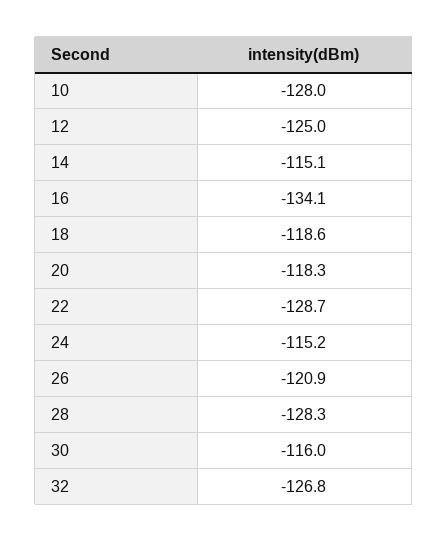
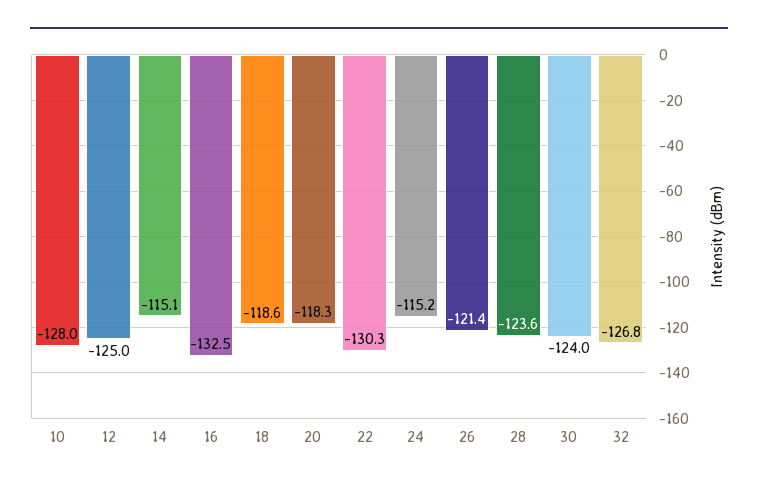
  {
    "10": -128,
    "12": -125,
    "14": -115.1,
-   "16": -134.1,
+   "16": -132.5,
    "18": -118.6,
    "20": -118.3,
-   "22": -128.7,
+   "22": -130.3,
    "24": -115.2,
-   "26": -120.9,
+   "26": -121.4,
-   "28": -128.3,
+   "28": -123.6,
-   "30": -116,
+   "30": -124,
    "32": -126.8
  }

